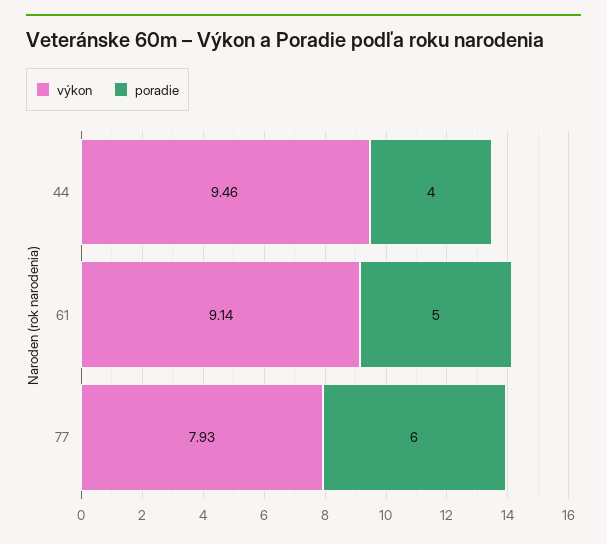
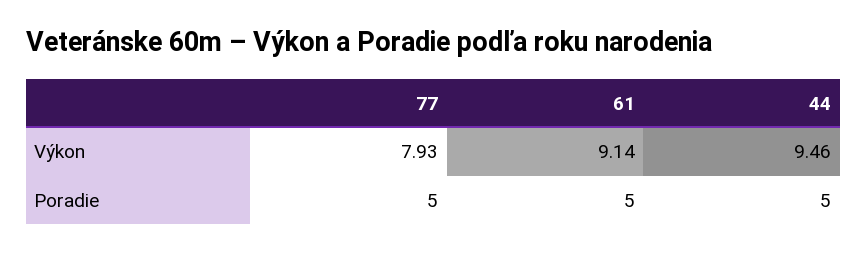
  {
    "výkon": {
      "44": 9.46,
      "61": 9.14,
      "77": 7.93
    },
    "poradie": {
-     "44": 4,
+     "44": 5,
      "61": 5,
-     "77": 6
+     "77": 5
    }
  }

